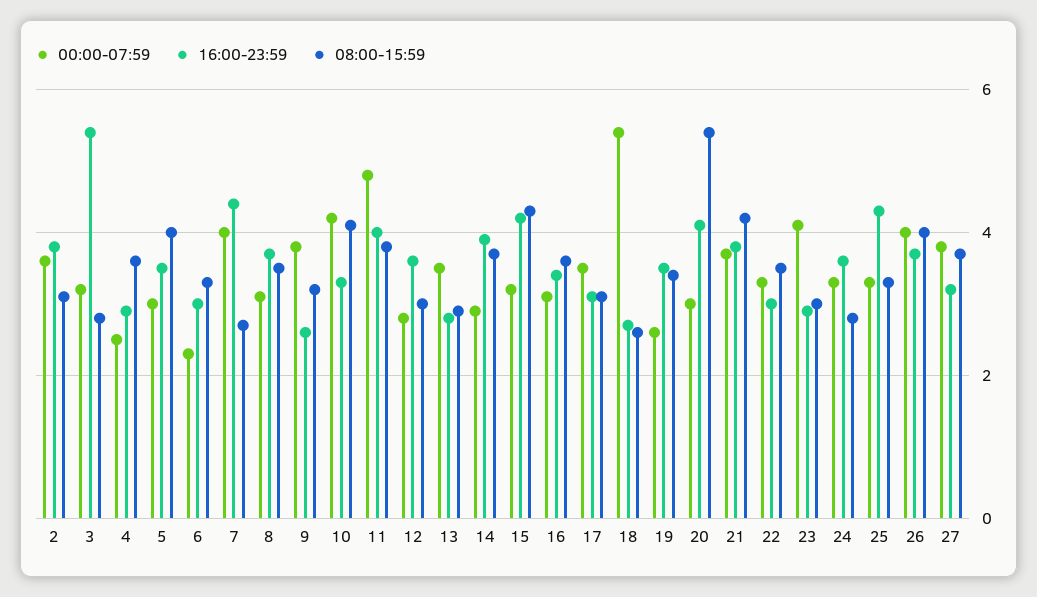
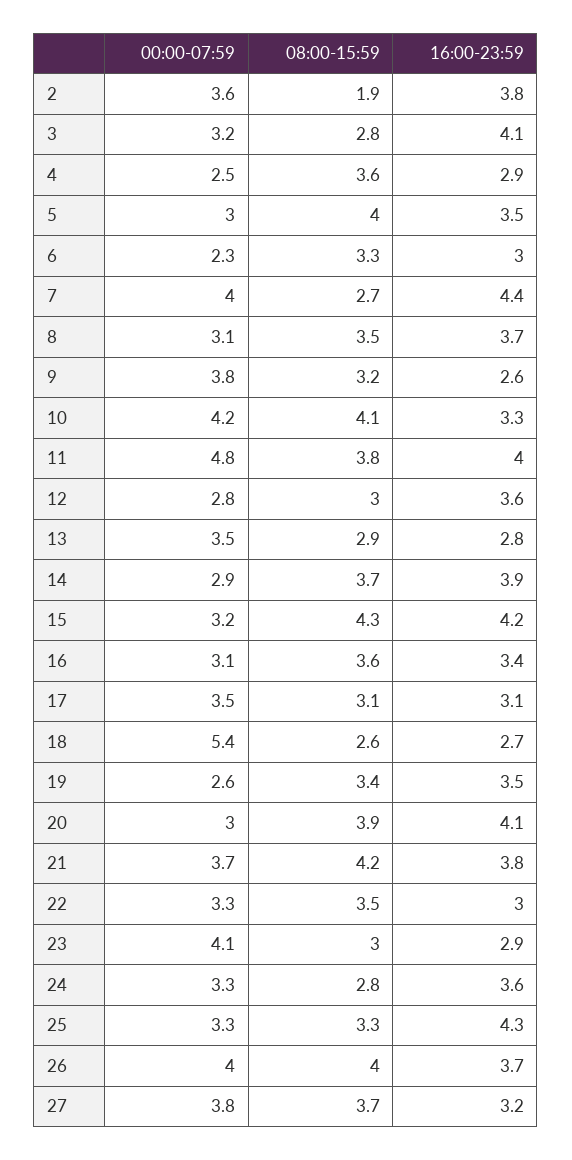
  {
    "00:00-07:59": {
      "2": 3.6,
      "3": 3.2,
      "4": 2.5,
      "5": 3,
      "6": 2.3,
      "7": 4,
      "8": 3.1,
      "9": 3.8,
      "10": 4.2,
      "11": 4.8,
      "12": 2.8,
      "13": 3.5,
      "14": 2.9,
      "15": 3.2,
      "16": 3.1,
      "17": 3.5,
      "18": 5.4,
      "19": 2.6,
      "20": 3,
      "21": 3.7,
      "22": 3.3,
      "23": 4.1,
      "24": 3.3,
      "25": 3.3,
      "26": 4,
      "27": 3.8
    },
    "16:00-23:59": {
      "2": 3.8,
-     "3": 5.5,
+     "3": 4.1,
      "4": 2.9,
      "5": 3.5,
      "6": 3,
      "7": 4.4,
      "8": 3.7,
      "9": 2.6,
      "10": 3.3,
      "11": 4,
      "12": 3.6,
      "13": 2.8,
      "14": 3.9,
      "15": 4.2,
      "16": 3.4,
      "17": 3.1,
      "18": 2.7,
      "19": 3.5,
      "20": 4.1,
      "21": 3.8,
      "22": 3,
      "23": 2.9,
      "24": 3.6,
      "25": 4.3,
      "26": 3.7,
      "27": 3.2
    },
    "08:00-15:59": {
-     "2": 3,
+     "2": 1.9,
      "3": 2.8,
      "4": 3.6,
      "5": 4,
      "6": 3.3,
      "7": 2.7,
      "8": 3.5,
      "9": 3.2,
      "10": 4.1,
      "11": 3.8,
      "12": 3,
      "13": 2.9,
      "14": 3.7,
      "15": 4.3,
      "16": 3.6,
      "17": 3.1,
      "18": 2.6,
      "19": 3.4,
-     "20": 5.5,
+     "20": 3.9,
      "21": 4.2,
      "22": 3.5,
      "23": 3,
      "24": 2.8,
      "25": 3.3,
      "26": 4,
      "27": 3.7
    }
  }

